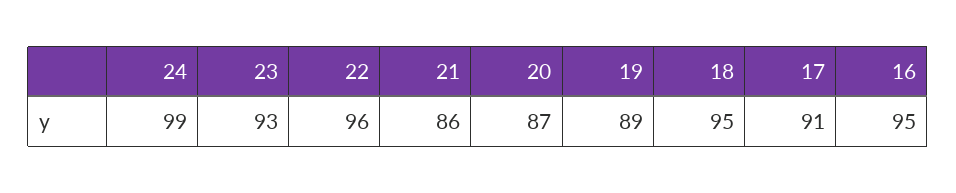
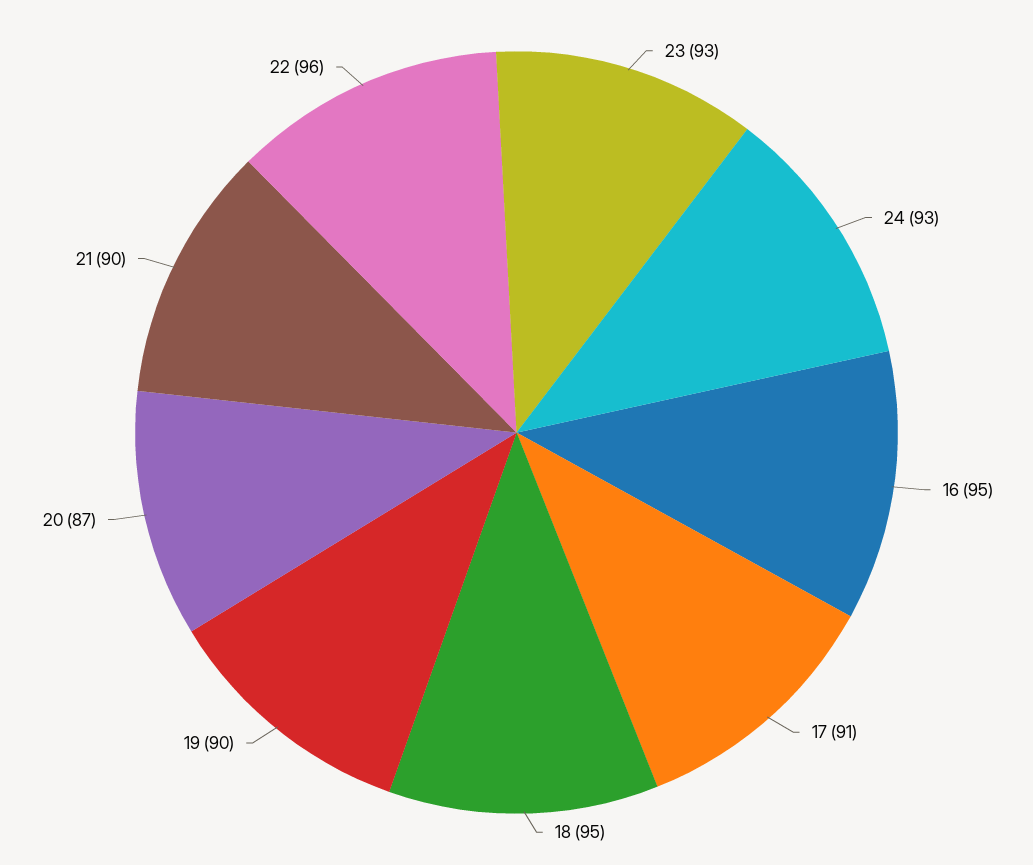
  {
-   "24": 99,
+   "24": 93,
    "23": 93,
    "22": 96,
-   "21": 86,
+   "21": 90,
    "20": 87,
-   "19": 89,
+   "19": 90,
    "18": 95,
    "17": 91,
    "16": 95
  }

